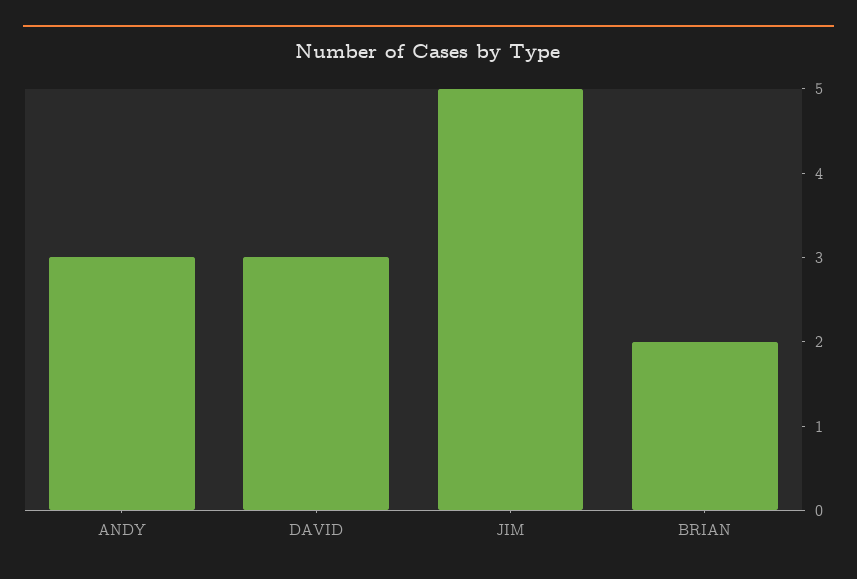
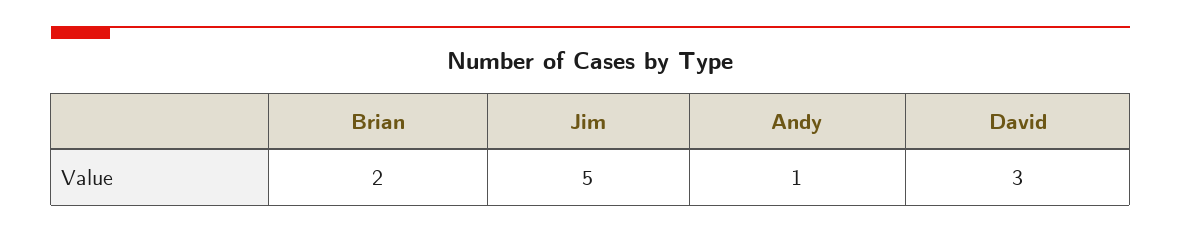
  {
-   "ANDY": 3,
+   "ANDY": 1,
    "DAVID": 3,
    "JIM": 5,
    "BRIAN": 2
  }

